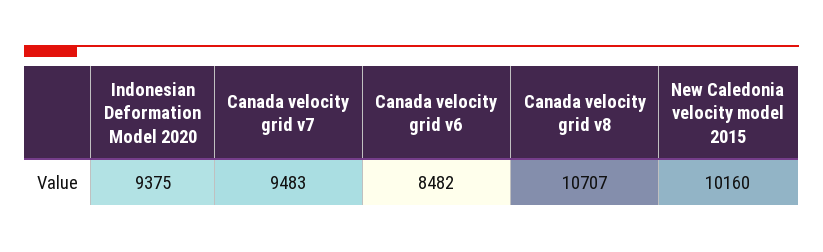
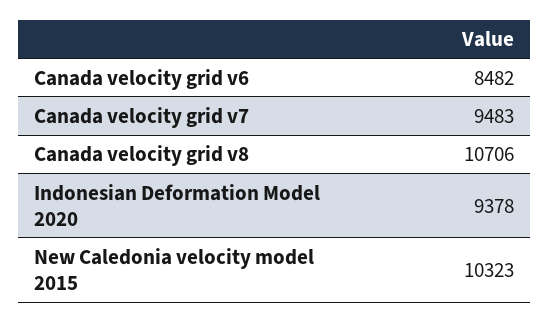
  {
-   "Indonesian Deformation Model 2020": 9375,
+   "Indonesian Deformation Model 2020": 9378,
    "Canada velocity grid v7": 9483,
    "Canada velocity grid v6": 8482,
-   "Canada velocity grid v8": 10707,
+   "Canada velocity grid v8": 10706,
-   "New Caledonia velocity model 2015": 10160
+   "New Caledonia velocity model 2015": 10323
  }

